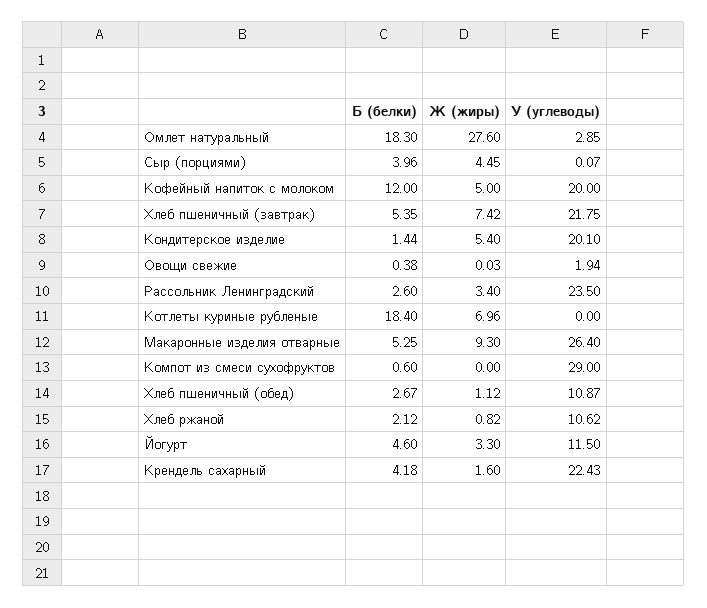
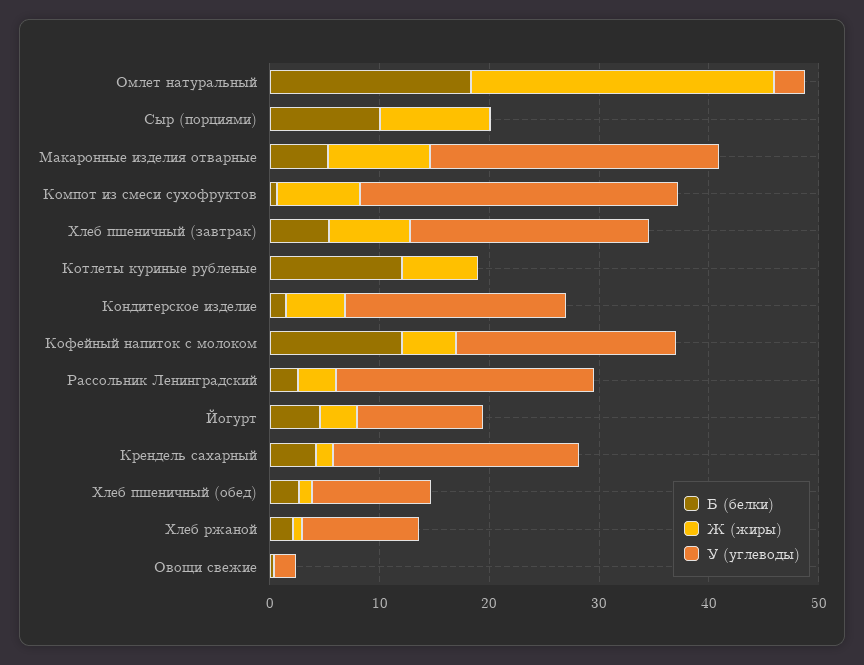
  {
    "Б (белки)": {
      "Омлет натуральный": 18.3,
-     "Сыр (порциями)": 3.96,
+     "Сыр (порциями)": 10,
      "Кофейный напиток с молоком": 12,
      "Хлеб пшеничный (завтрак)": 5.35,
      "Кондитерское изделие": 1.44,
      "Овощи свежие": 0.38,
      "Рассольник Ленинградский": 2.6,
-     "Котлеты куриные рубленые": 18.4,
+     "Котлеты куриные рубленые": 12,
      "Макаронные изделия отварные": 5.25,
      "Компот из смеси сухофруктов": 0.6,
      "Хлеб пшеничный (обед)": 2.67,
      "Хлеб ржаной": 2.12,
      "Йогурт": 4.6,
      "Крендель сахарный": 4.18
    },
    "Ж (жиры)": {
      "Омлет натуральный": 27.6,
-     "Сыр (порциями)": 4.45,
+     "Сыр (порциями)": 10,
      "Кофейный напиток с молоком": 5,
      "Хлеб пшеничный (завтрак)": 7.42,
      "Кондитерское изделие": 5.4,
      "Овощи свежие": 0.03,
      "Рассольник Ленинградский": 3.4,
      "Котлеты куриные рубленые": 6.96,
      "Макаронные изделия отварные": 9.3,
-     "Компот из смеси сухофруктов": 0,
+     "Компот из смеси сухофруктов": 8,
      "Хлеб пшеничный (обед)": 1.12,
      "Хлеб ржаной": 0.82,
      "Йогурт": 3.3,
      "Крендель сахарный": 1.6
    },
    "У (углеводы)": {
      "Омлет натуральный": 2.85,
      "Сыр (порциями)": 0.07,
      "Кофейный напиток с молоком": 20,
      "Хлеб пшеничный (завтрак)": 21.75,
      "Кондитерское изделие": 20.1,
      "Овощи свежие": 1.94,
      "Рассольник Ленинградский": 23.5,
      "Котлеты куриные рубленые": 0,
      "Макаронные изделия отварные": 26.4,
      "Компот из смеси сухофруктов": 29,
      "Хлеб пшеничный (обед)": 10.87,
      "Хлеб ржаной": 10.62,
      "Йогурт": 11.5,
      "Крендель сахарный": 22.43
    }
  }

